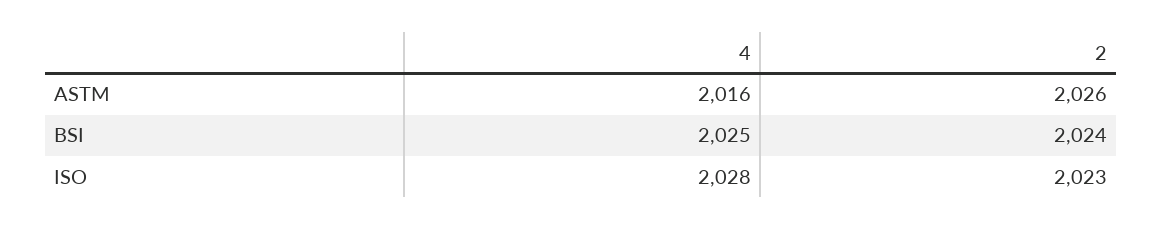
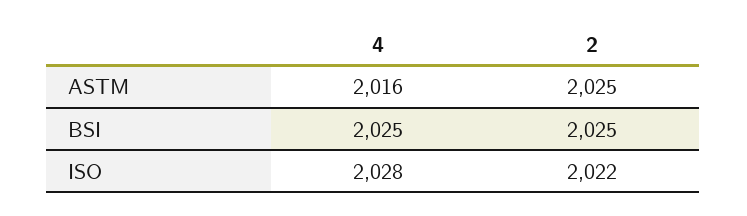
  {
    "4": {
      "ASTM": 2016,
      "BSI": 2025,
      "ISO": 2028
    },
    "2": {
-     "ASTM": 2026,
+     "ASTM": 2025,
-     "BSI": 2024,
+     "BSI": 2025,
-     "ISO": 2023
+     "ISO": 2022
    }
  }

